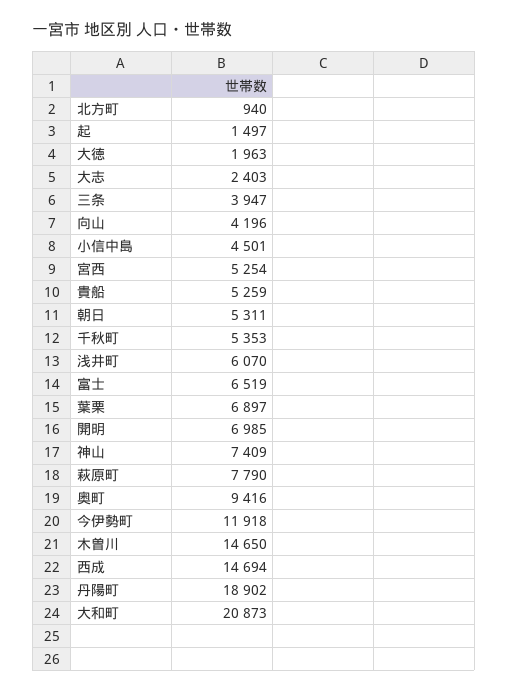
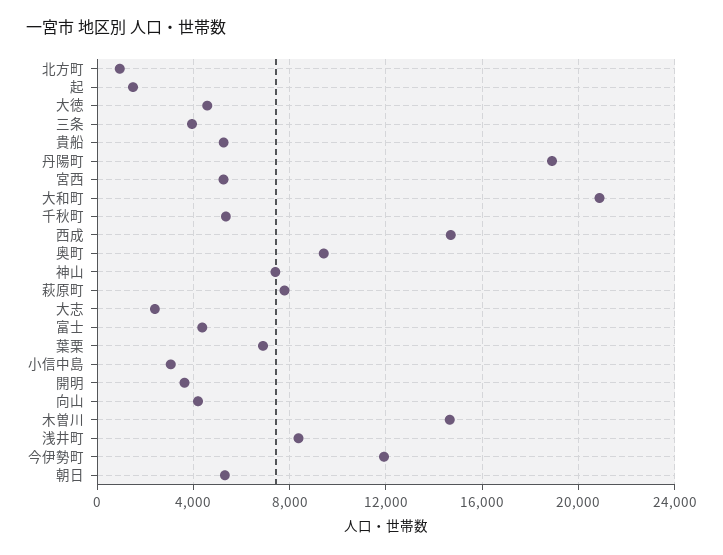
  {
    "北方町": 940,
    "起": 1497,
-   "大徳": 1963,
+   "大徳": 4500,
    "大志": 2403,
    "三条": 3947,
    "向山": 4196,
-   "小信中島": 4501,
+   "小信中島": 3000,
    "宮西": 5254,
    "貴船": 5259,
    "朝日": 5311,
    "千秋町": 5353,
-   "浅井町": 6070,
+   "浅井町": 8500,
-   "富士": 6519,
+   "富士": 4500,
    "葉栗": 6897,
-   "開明": 6985,
+   "開明": 3500,
    "神山": 7409,
    "萩原町": 7790,
    "奥町": 9416,
    "今伊勢町": 11918,
    "木曽川": 14650,
    "西成": 14694,
    "丹陽町": 18902,
    "大和町": 20873
  }

